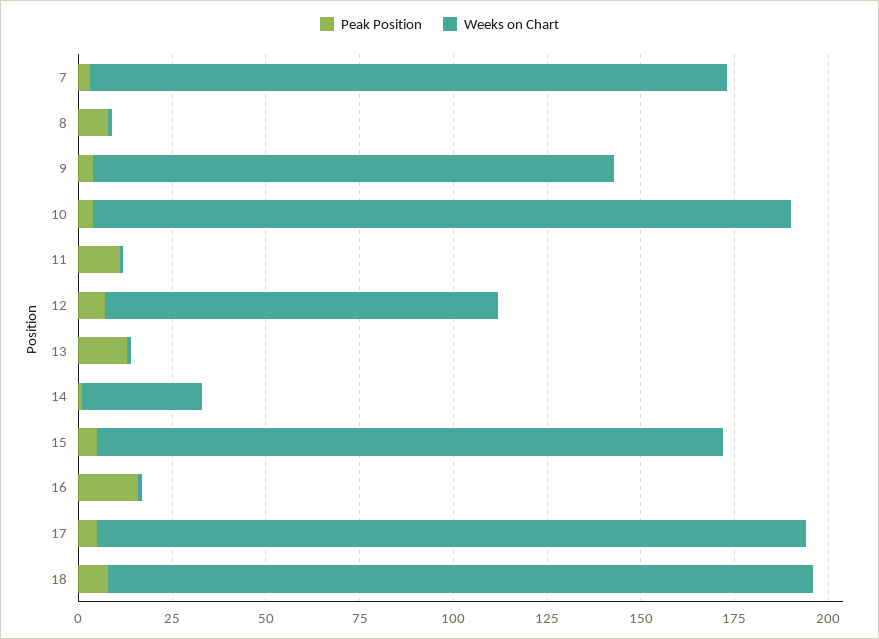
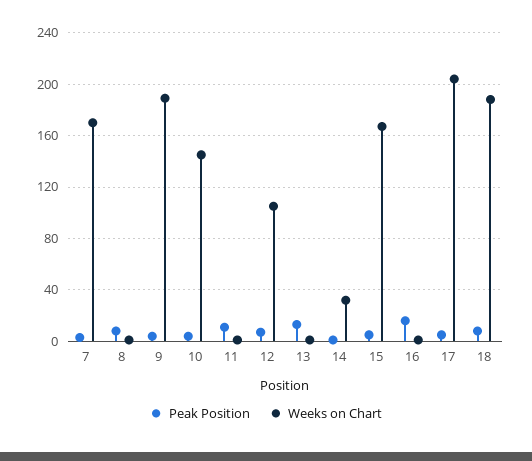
  {
    "Peak Position": {
      "7": 5,
      "8": 10,
      "9": 5,
      "10": 5,
      "11": 10,
      "12": 5,
      "13": 15,
      "14": 0,
      "15": 5,
      "16": 15,
      "17": 5,
      "18": 10
    },
    "Weeks on Chart": {
      "7": 170,
      "8": 0,
-     "9": 140,
+     "9": 190,
-     "10": 185,
+     "10": 145,
      "11": 0,
      "12": 105,
      "13": 0,
      "14": 30,
      "15": 165,
      "16": 0,
-     "17": 190,
+     "17": 205,
      "18": 190
    }
  }

